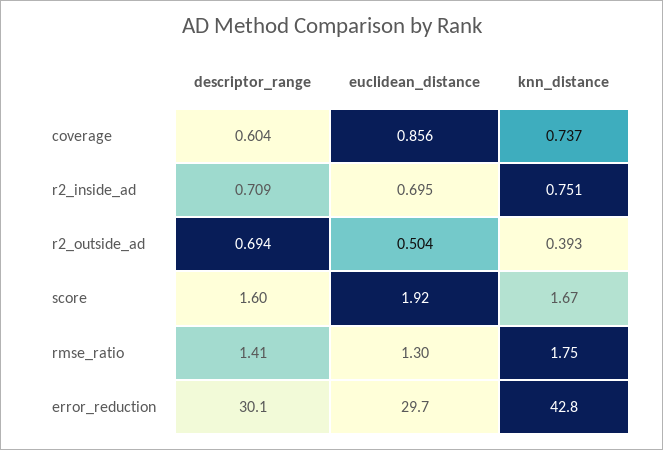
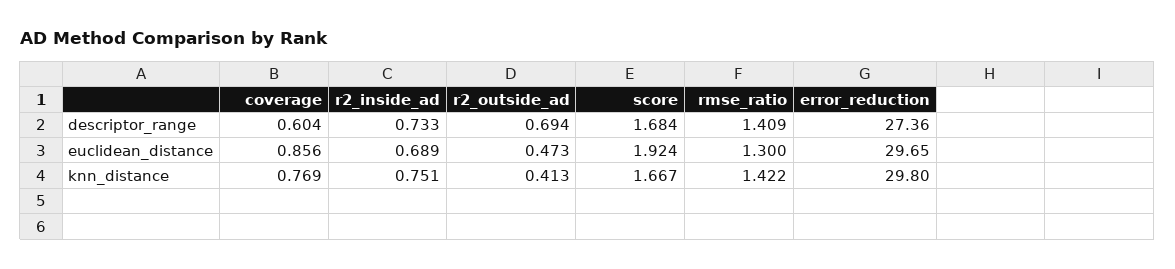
  {
    "descriptor_range": {
      "coverage": 0.604,
-     "r2_inside_ad": 0.709,
+     "r2_inside_ad": 0.733,
      "r2_outside_ad": 0.694,
-     "score": 1.6,
+     "score": 1.684,
      "rmse_ratio": 1.409,
-     "error_reduction": 30.1
+     "error_reduction": 27.36
    },
    "euclidean_distance": {
      "coverage": 0.856,
-     "r2_inside_ad": 0.695,
+     "r2_inside_ad": 0.689,
-     "r2_outside_ad": 0.504,
+     "r2_outside_ad": 0.473,
      "score": 1.924,
      "rmse_ratio": 1.3,
      "error_reduction": 29.65
    },
    "knn_distance": {
-     "coverage": 0.737,
+     "coverage": 0.769,
      "r2_inside_ad": 0.751,
-     "r2_outside_ad": 0.393,
+     "r2_outside_ad": 0.413,
      "score": 1.667,
-     "rmse_ratio": 1.75,
+     "rmse_ratio": 1.422,
-     "error_reduction": 42.8
+     "error_reduction": 29.8
    }
  }

